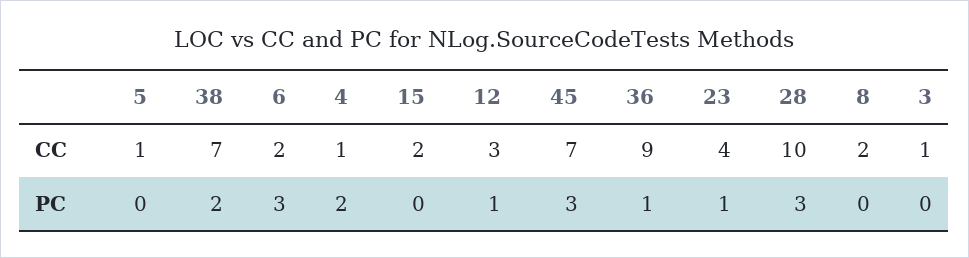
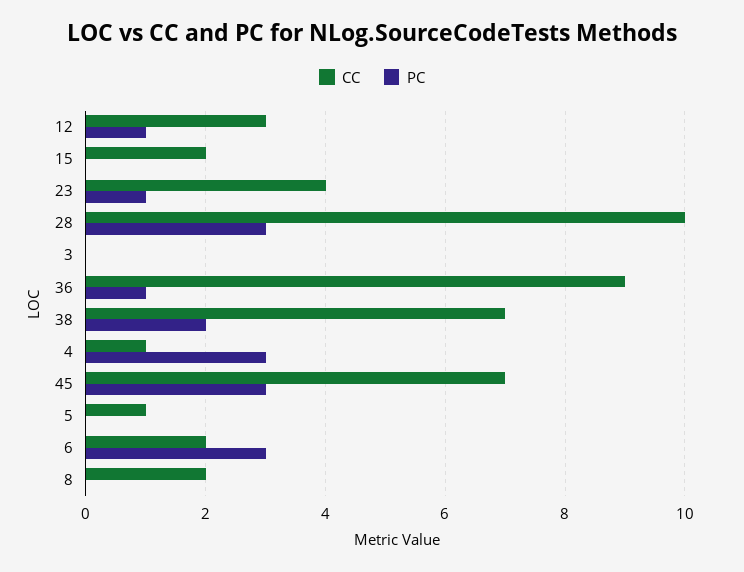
  {
    "CC": {
      "5": 1,
      "38": 7,
      "6": 2,
      "4": 1,
      "15": 2,
      "12": 3,
      "45": 7,
      "36": 9,
      "23": 4,
      "28": 10,
      "8": 2,
-     "3": 1
+     "3": 0
    },
    "PC": {
      "5": 0,
      "38": 2,
      "6": 3,
-     "4": 2,
+     "4": 3,
      "15": 0,
      "12": 1,
      "45": 3,
      "36": 1,
      "23": 1,
      "28": 3,
      "8": 0,
      "3": 0
    }
  }

